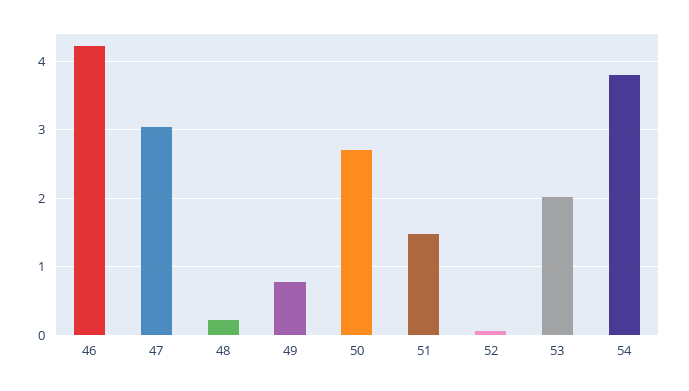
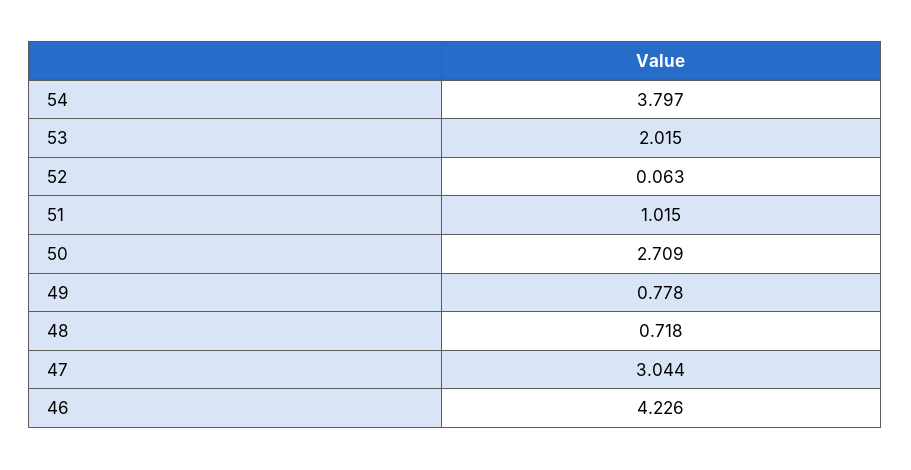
  {
    "46": 4.226,
    "47": 3.044,
-   "48": 0.2,
+   "48": 0.718,
    "49": 0.778,
    "50": 2.709,
-   "51": 1.5,
+   "51": 1.015,
    "52": 0.063,
    "53": 2.015,
    "54": 3.797
  }

